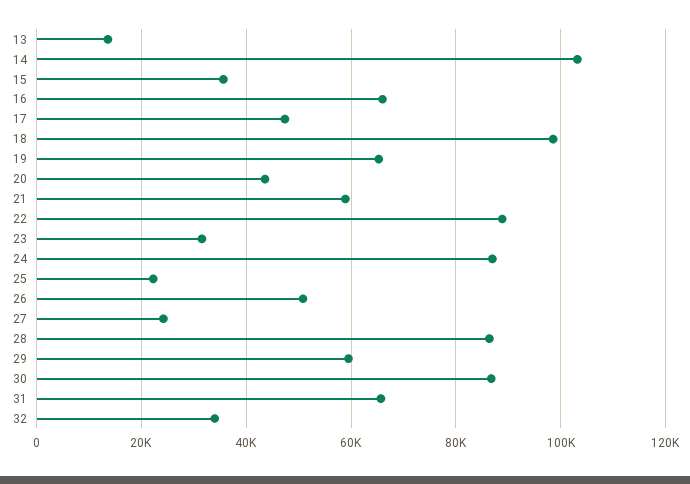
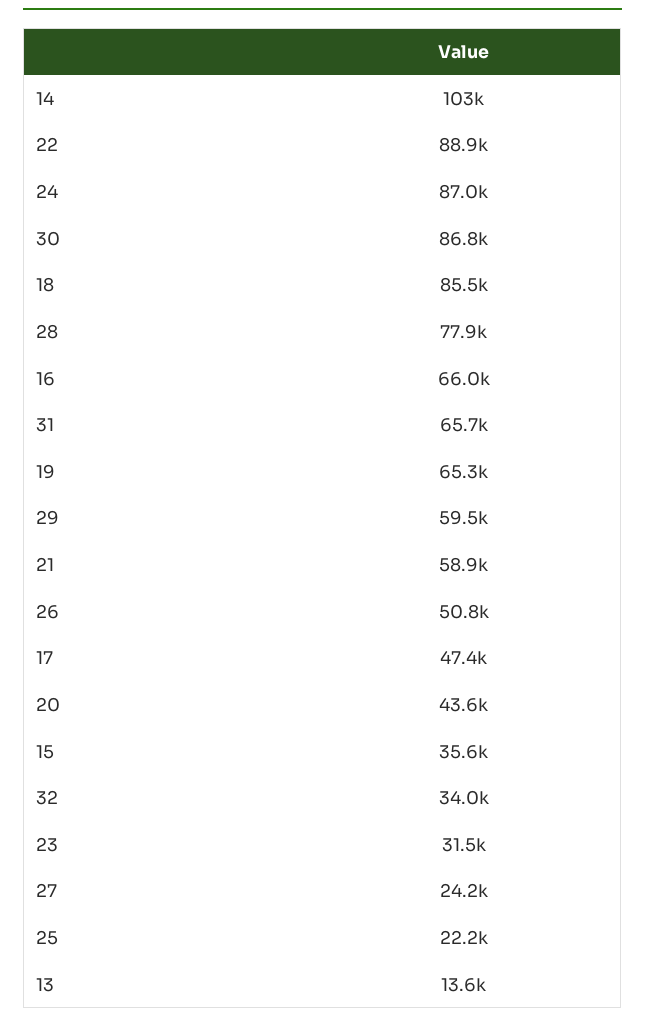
  {
    "13": 13600,
    "14": 103000,
    "15": 35600,
    "16": 66000,
    "17": 47400,
-   "18": 98000,
+   "18": 85500,
    "19": 65300,
    "20": 43600,
    "21": 58900,
    "22": 88900,
    "23": 31500,
    "24": 87000,
    "25": 22200,
    "26": 50800,
    "27": 24200,
-   "28": 86000,
+   "28": 77900,
    "29": 59500,
    "30": 86800,
    "31": 65700,
    "32": 34000
  }

